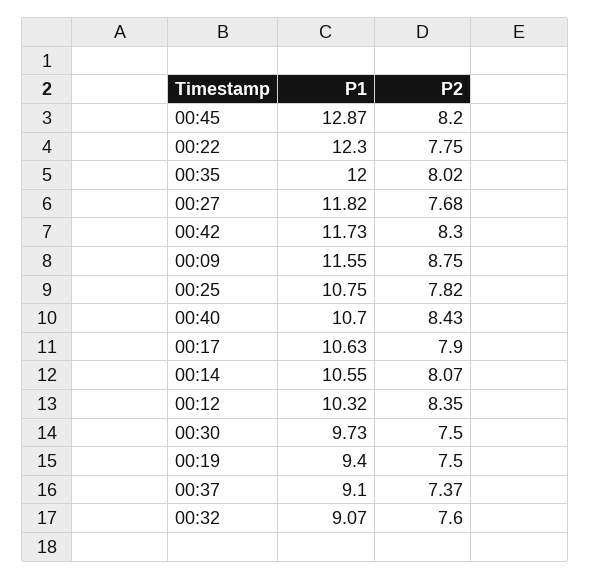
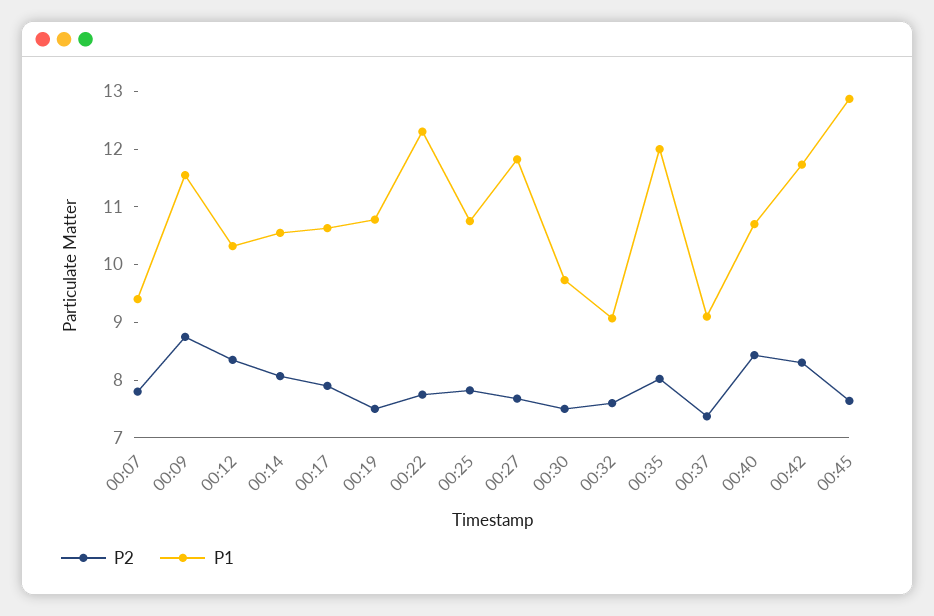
  {
    "P1": {
      "00:45": 12.87,
      "00:22": 12.3,
      "00:35": 12,
      "00:27": 11.82,
      "00:42": 11.73,
      "00:09": 11.55,
      "00:25": 10.75,
      "00:40": 10.7,
      "00:17": 10.63,
      "00:14": 10.55,
      "00:12": 10.32,
      "00:30": 9.73,
-     "00:19": 9.4,
+     "00:19": 10.8,
      "00:37": 9.1,
-     "00:32": 9.07
+     "00:32": 9.07,
+     "00:07": 9.4
    },
    "P2": {
-     "00:45": 8.2,
+     "00:45": 7.6,
      "00:22": 7.75,
      "00:35": 8.02,
      "00:27": 7.68,
      "00:42": 8.3,
      "00:09": 8.75,
      "00:25": 7.82,
      "00:40": 8.43,
      "00:17": 7.9,
      "00:14": 8.07,
      "00:12": 8.35,
      "00:30": 7.5,
      "00:19": 7.5,
      "00:37": 7.37,
-     "00:32": 7.6
+     "00:32": 7.6,
+     "00:07": 7.8
    }
  }

